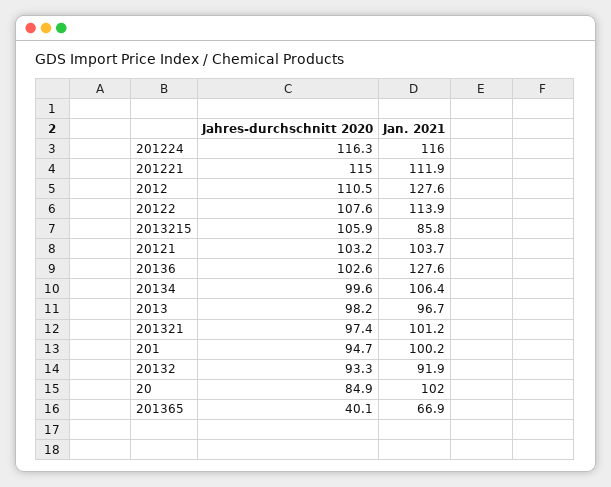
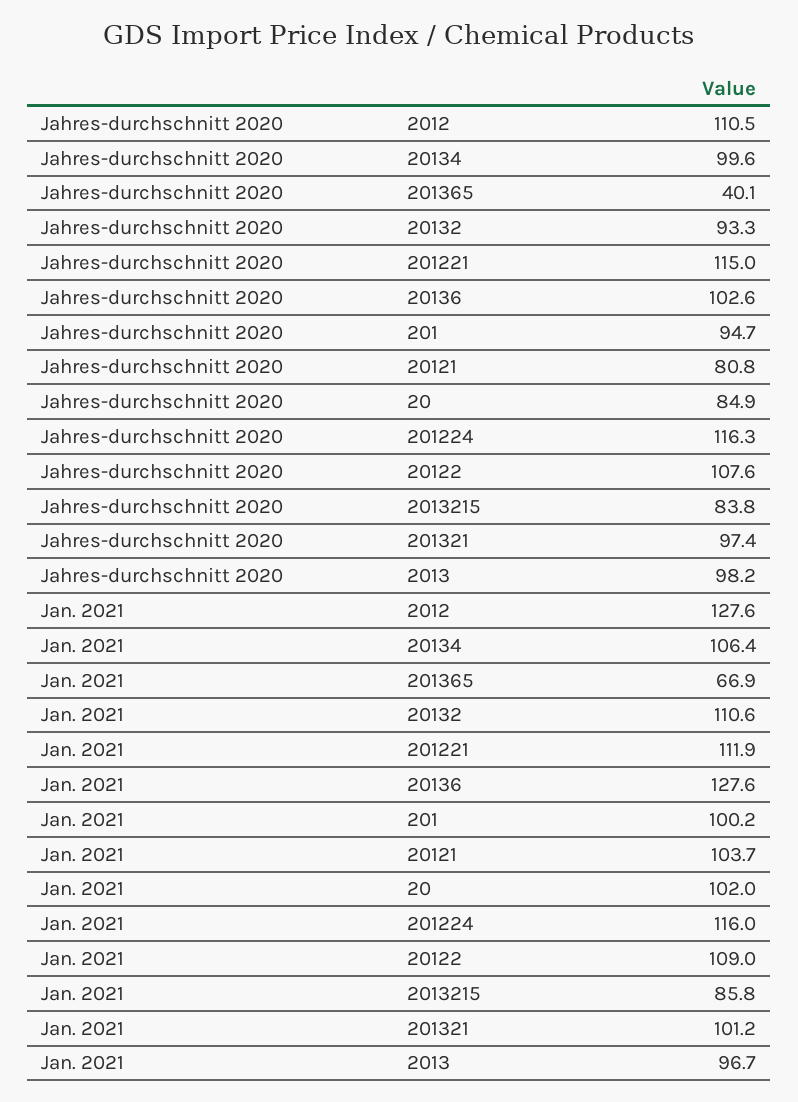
  {
    "Jahres-durchschnitt 2020": {
      "201224": 116.3,
      "201221": 115,
      "2012": 110.5,
      "20122": 107.6,
-     "2013215": 105.9,
+     "2013215": 83.8,
-     "20121": 103.2,
+     "20121": 80.8,
      "20136": 102.6,
      "20134": 99.6,
      "2013": 98.2,
      "201321": 97.4,
      "201": 94.7,
      "20132": 93.3,
      "20": 84.9,
      "201365": 40.1
    },
    "Jan. 2021": {
      "201224": 116,
      "201221": 111.9,
      "2012": 127.6,
-     "20122": 113.9,
+     "20122": 109,
      "2013215": 85.8,
      "20121": 103.7,
      "20136": 127.6,
      "20134": 106.4,
      "2013": 96.7,
      "201321": 101.2,
      "201": 100.2,
-     "20132": 91.9,
+     "20132": 110.6,
      "20": 102,
      "201365": 66.9
    }
  }

